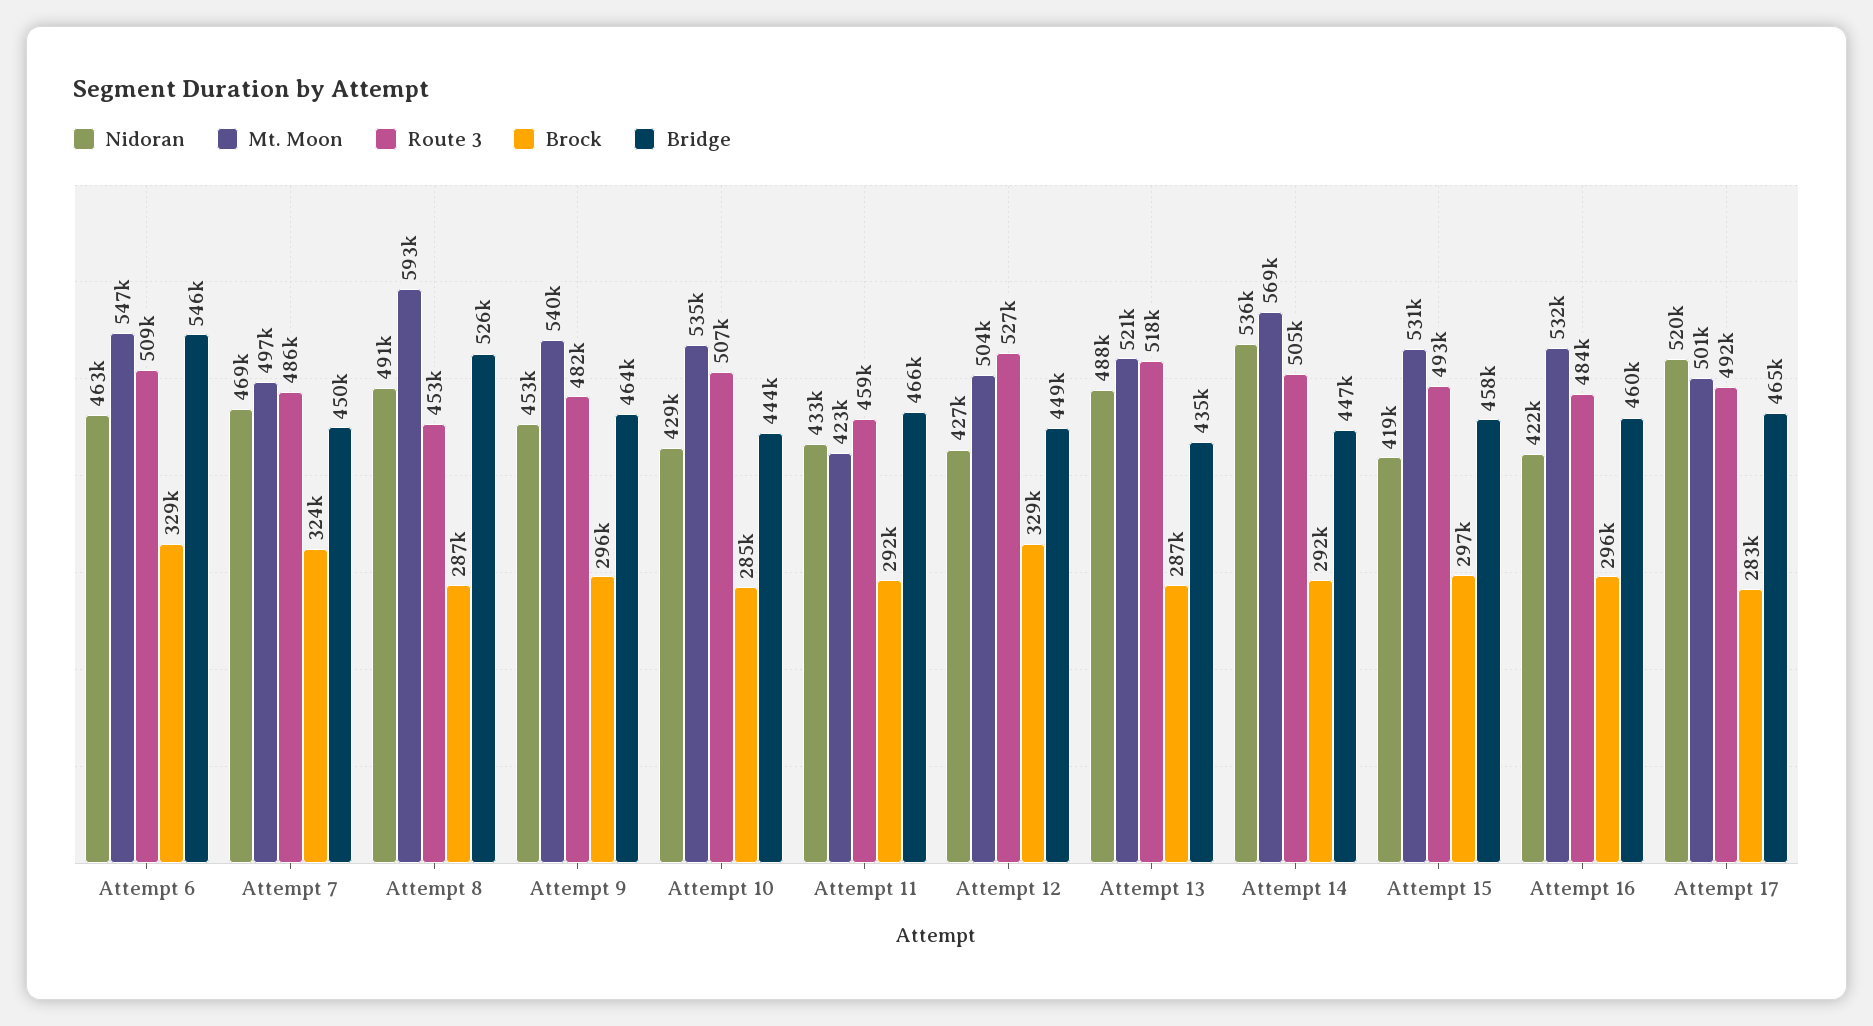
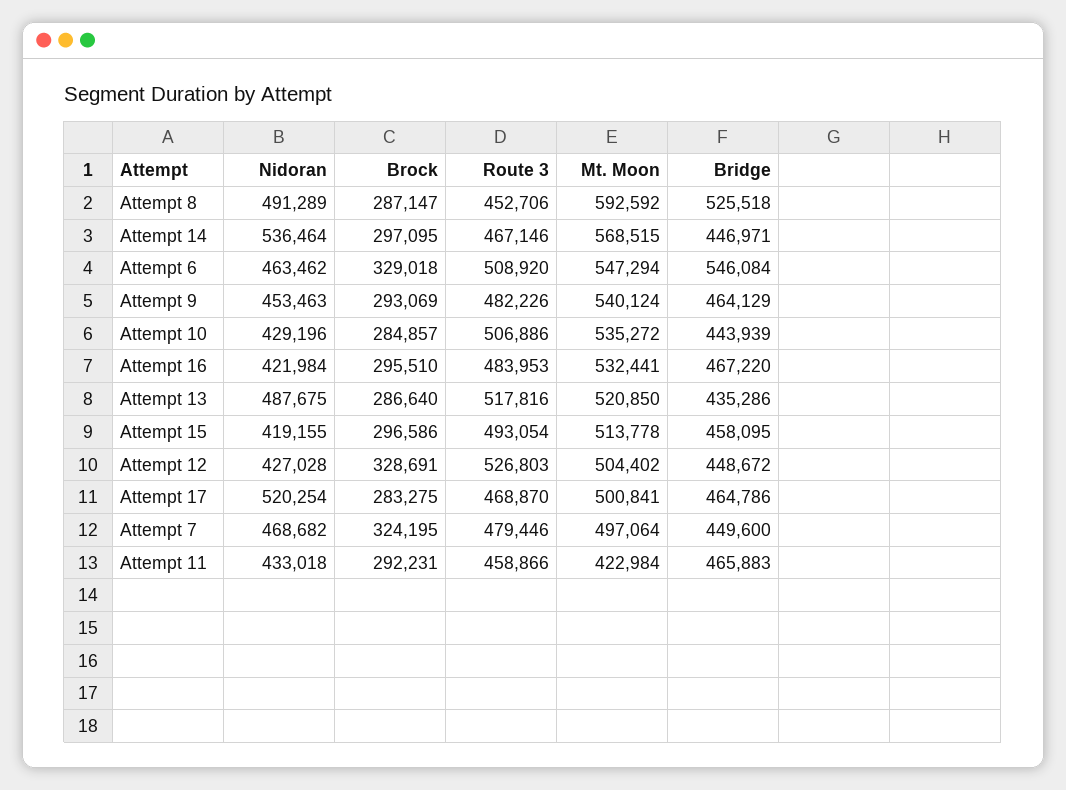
  {
    "Nidoran": {
      "Attempt 6": 463462,
      "Attempt 7": 468682,
      "Attempt 8": 491289,
      "Attempt 9": 453463,
      "Attempt 10": 429196,
      "Attempt 11": 433018,
      "Attempt 12": 427028,
      "Attempt 13": 487675,
      "Attempt 14": 536464,
      "Attempt 15": 419155,
      "Attempt 16": 421984,
      "Attempt 17": 520254
    },
    "Mt. Moon": {
      "Attempt 6": 547294,
      "Attempt 7": 497064,
      "Attempt 8": 592592,
      "Attempt 9": 540124,
      "Attempt 10": 535272,
      "Attempt 11": 422984,
      "Attempt 12": 504402,
      "Attempt 13": 520850,
      "Attempt 14": 568515,
-     "Attempt 15": 531000,
+     "Attempt 15": 513778,
      "Attempt 16": 532441,
      "Attempt 17": 500841
    },
    "Route 3": {
      "Attempt 6": 508920,
-     "Attempt 7": 486000,
+     "Attempt 7": 479446,
      "Attempt 8": 452706,
      "Attempt 9": 482226,
      "Attempt 10": 506886,
      "Attempt 11": 458866,
      "Attempt 12": 526803,
      "Attempt 13": 517816,
-     "Attempt 14": 505000,
+     "Attempt 14": 467146,
      "Attempt 15": 493054,
      "Attempt 16": 483953,
-     "Attempt 17": 492000
+     "Attempt 17": 468870
    },
    "Brock": {
      "Attempt 6": 329018,
      "Attempt 7": 324195,
      "Attempt 8": 287147,
-     "Attempt 9": 296000,
+     "Attempt 9": 293069,
      "Attempt 10": 284857,
      "Attempt 11": 292231,
      "Attempt 12": 328691,
      "Attempt 13": 286640,
-     "Attempt 14": 292000,
+     "Attempt 14": 297095,
      "Attempt 15": 296586,
      "Attempt 16": 295510,
      "Attempt 17": 283275
    },
    "Bridge": {
      "Attempt 6": 546084,
      "Attempt 7": 449600,
      "Attempt 8": 525518,
      "Attempt 9": 464129,
      "Attempt 10": 443939,
      "Attempt 11": 465883,
      "Attempt 12": 448672,
      "Attempt 13": 435286,
      "Attempt 14": 446971,
      "Attempt 15": 458095,
-     "Attempt 16": 460000,
+     "Attempt 16": 467220,
      "Attempt 17": 464786
    }
  }

